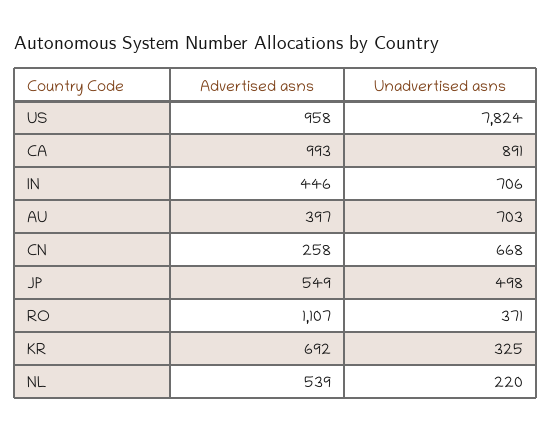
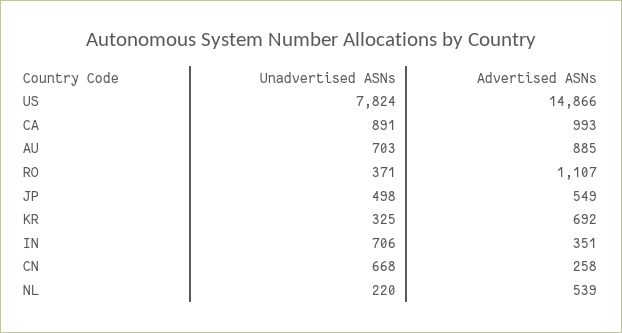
  {
    "Advertised asns": {
-     "US": 958,
+     "US": 14866,
      "CA": 993,
-     "IN": 446,
+     "IN": 351,
-     "AU": 397,
+     "AU": 885,
      "CN": 258,
      "JP": 549,
      "RO": 1107,
      "KR": 692,
      "NL": 539
    },
    "Unadvertised asns": {
      "US": 7824,
      "CA": 891,
      "IN": 706,
      "AU": 703,
      "CN": 668,
      "JP": 498,
      "RO": 371,
      "KR": 325,
      "NL": 220
    }
  }

